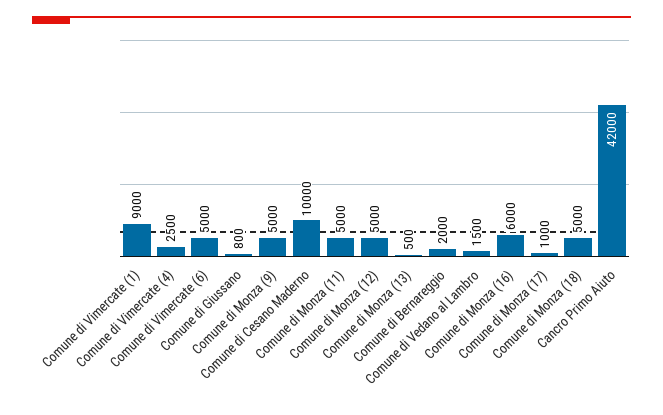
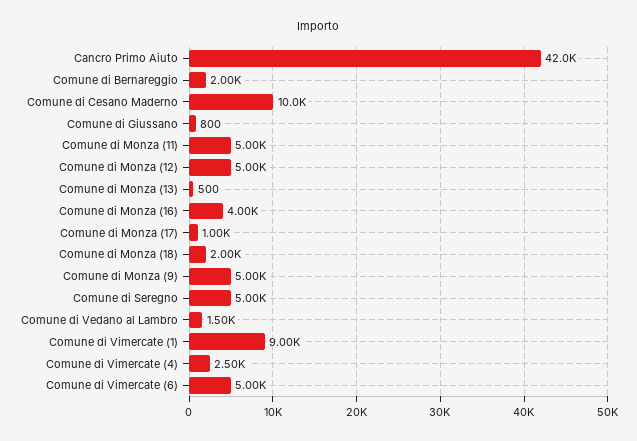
  {
    "Comune di Vimercate (1)": 9000,
    "Comune di Vimercate (4)": 2500,
    "Comune di Vimercate (6)": 5000,
    "Comune di Giussano": 800,
    "Comune di Monza (9)": 5000,
    "Comune di Cesano Maderno": 10000,
    "Comune di Monza (11)": 5000,
    "Comune di Monza (12)": 5000,
    "Comune di Monza (13)": 500,
    "Comune di Bernareggio": 2000,
    "Comune di Vedano al Lambro": 1500,
-   "Comune di Monza (16)": 6000,
+   "Comune di Monza (16)": 4000,
    "Comune di Monza (17)": 1000,
-   "Comune di Monza (18)": 5000,
+   "Comune di Monza (18)": 2000,
-   "Cancro Primo Aiuto": 42000
+   "Cancro Primo Aiuto": 42000,
+   "Comune di Seregno": 5000
  }

